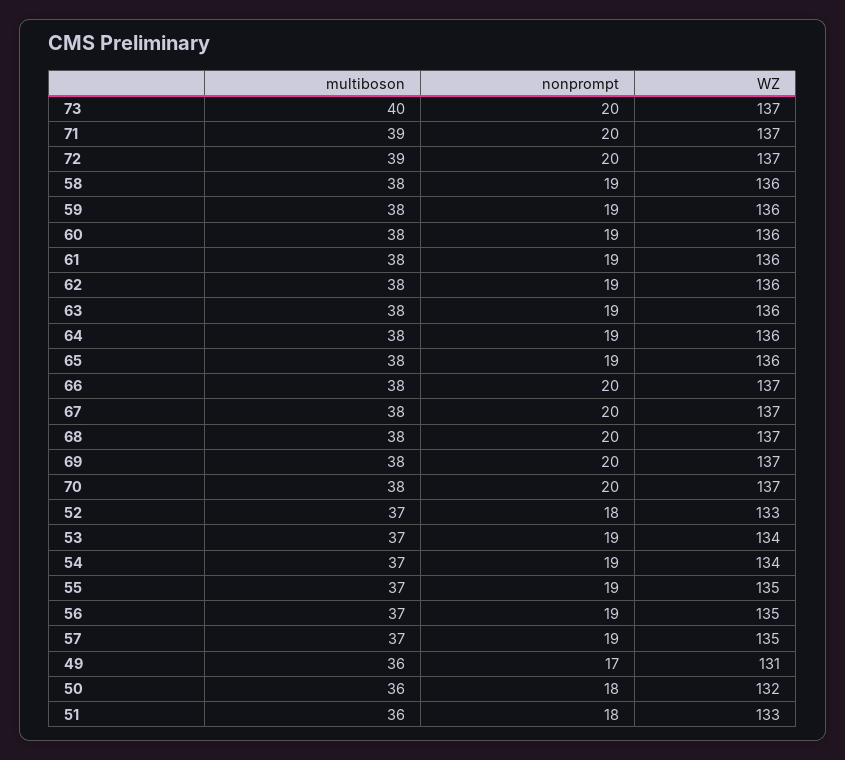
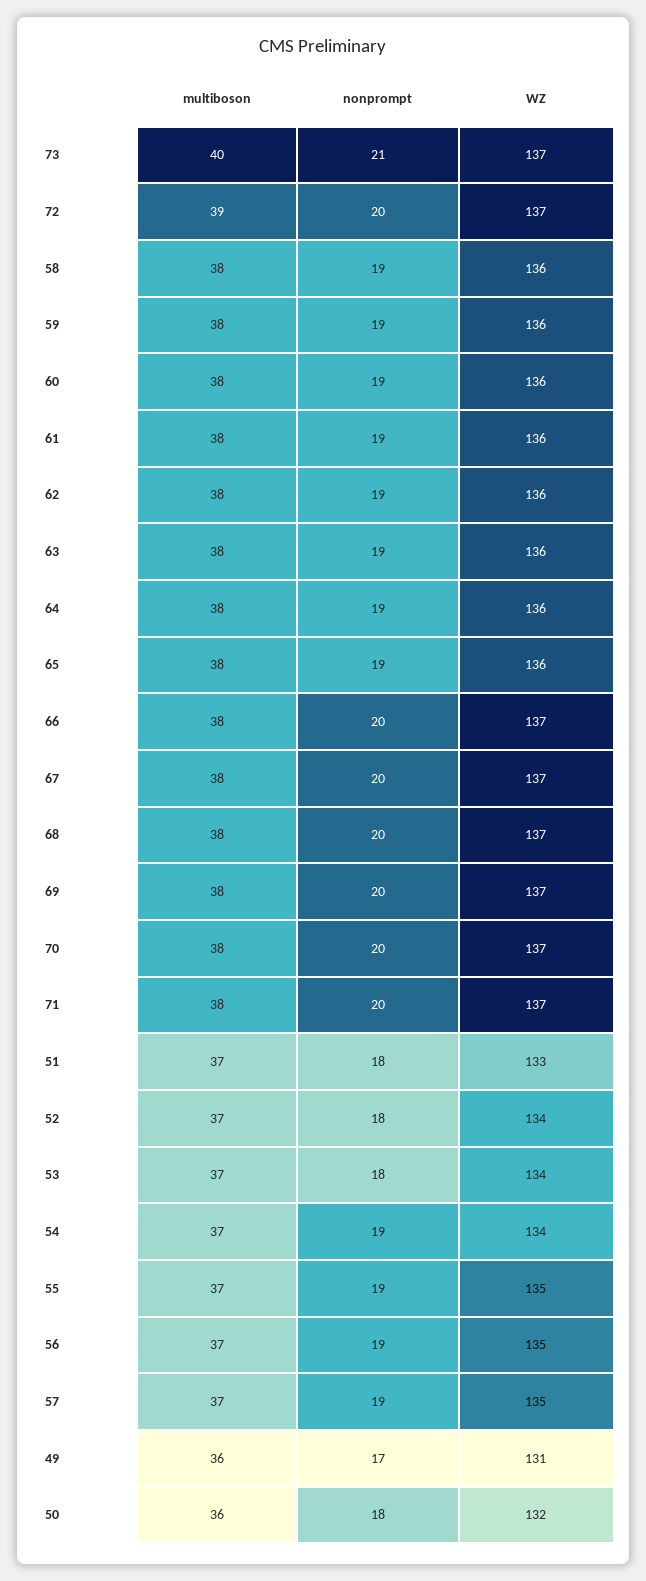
  {
    "multiboson": {
      "73": 40,
-     "71": 39,
+     "71": 38,
      "72": 39,
      "58": 38,
      "59": 38,
      "60": 38,
      "61": 38,
      "62": 38,
      "63": 38,
      "64": 38,
      "65": 38,
      "66": 38,
      "67": 38,
      "68": 38,
      "69": 38,
      "70": 38,
      "52": 37,
      "53": 37,
      "54": 37,
      "55": 37,
      "56": 37,
      "57": 37,
      "49": 36,
      "50": 36,
-     "51": 36
+     "51": 37
    },
    "nonprompt": {
-     "73": 20,
+     "73": 21,
      "71": 20,
      "72": 20,
      "58": 19,
      "59": 19,
      "60": 19,
      "61": 19,
      "62": 19,
      "63": 19,
      "64": 19,
      "65": 19,
      "66": 20,
      "67": 20,
      "68": 20,
      "69": 20,
      "70": 20,
      "52": 18,
-     "53": 19,
+     "53": 18,
      "54": 19,
      "55": 19,
      "56": 19,
      "57": 19,
      "49": 17,
      "50": 18,
      "51": 18
    },
    "WZ": {
      "73": 137,
      "71": 137,
      "72": 137,
      "58": 136,
      "59": 136,
      "60": 136,
      "61": 136,
      "62": 136,
      "63": 136,
      "64": 136,
      "65": 136,
      "66": 137,
      "67": 137,
      "68": 137,
      "69": 137,
      "70": 137,
-     "52": 133,
+     "52": 134,
      "53": 134,
      "54": 134,
      "55": 135,
      "56": 135,
      "57": 135,
      "49": 131,
      "50": 132,
      "51": 133
    }
  }

